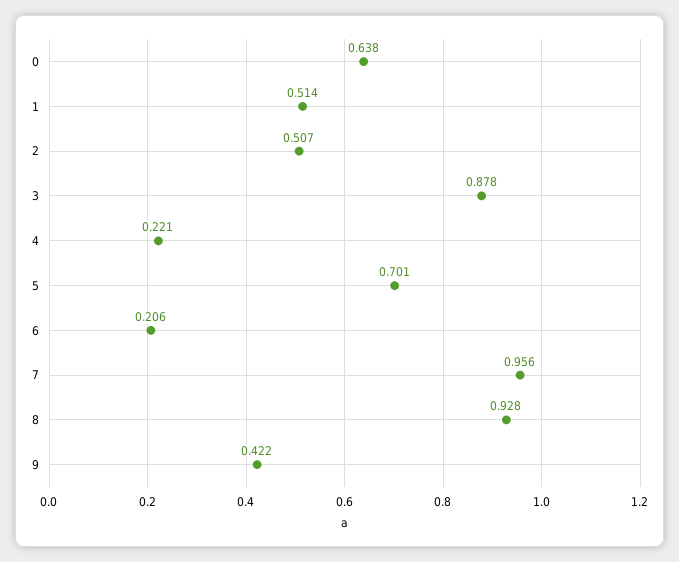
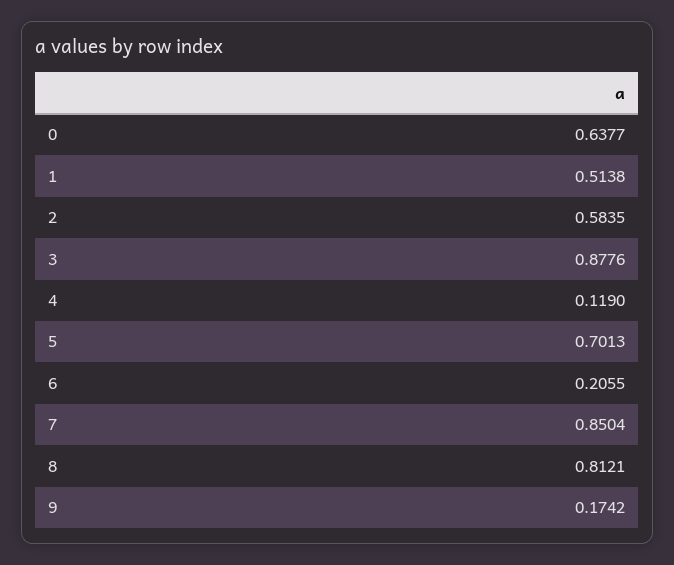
  {
    "0": 0.6377,
    "1": 0.5138,
-   "2": 0.507,
+   "2": 0.5835,
    "3": 0.8776,
-   "4": 0.221,
+   "4": 0.119,
    "5": 0.7013,
    "6": 0.2055,
-   "7": 0.956,
+   "7": 0.8504,
-   "8": 0.928,
+   "8": 0.8121,
-   "9": 0.422
+   "9": 0.1742
  }

